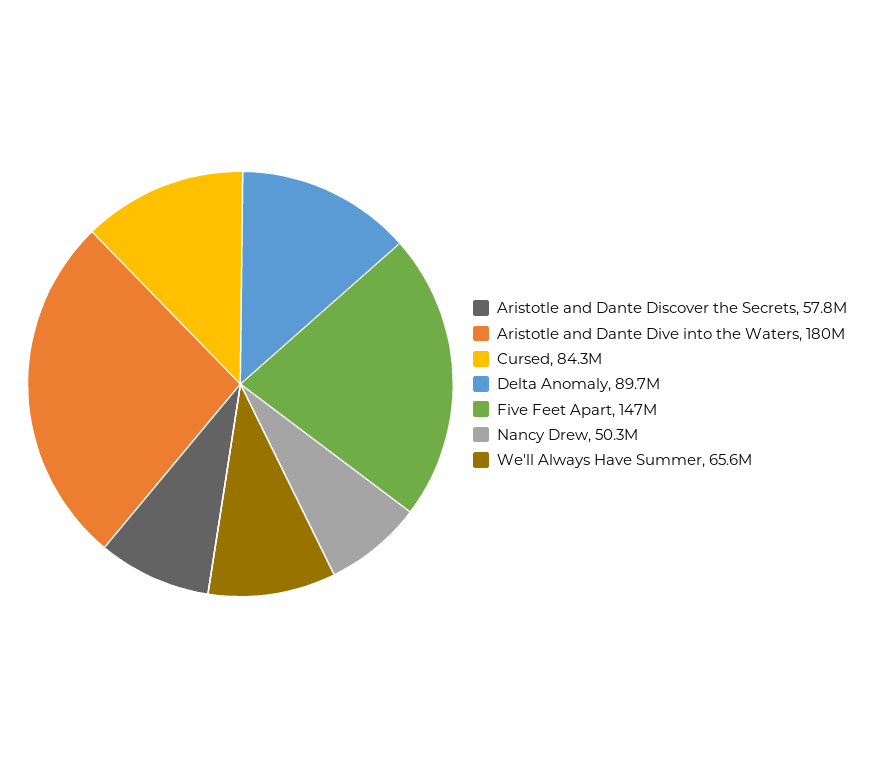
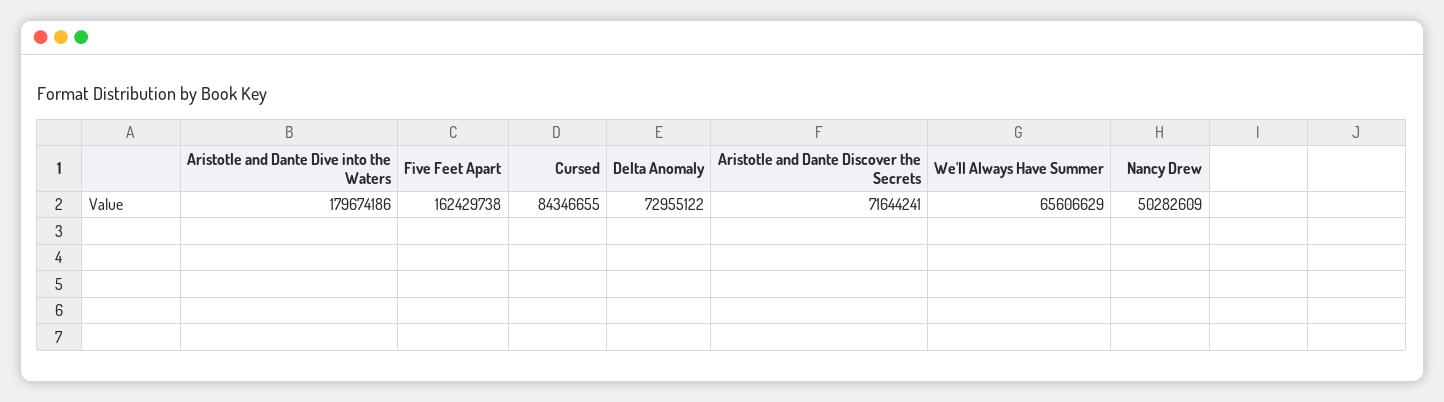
  {
-   "Aristotle and Dante Discover the Secrets": 57800000,
+   "Aristotle and Dante Discover the Secrets": 71644241,
    "Aristotle and Dante Dive into the Waters": 179674186,
    "Cursed": 84346655,
-   "Delta Anomaly": 89700000,
+   "Delta Anomaly": 72955122,
-   "Five Feet Apart": 147000000,
+   "Five Feet Apart": 162429738,
    "Nancy Drew": 50282609,
    "We'll Always Have Summer": 65606629
  }

